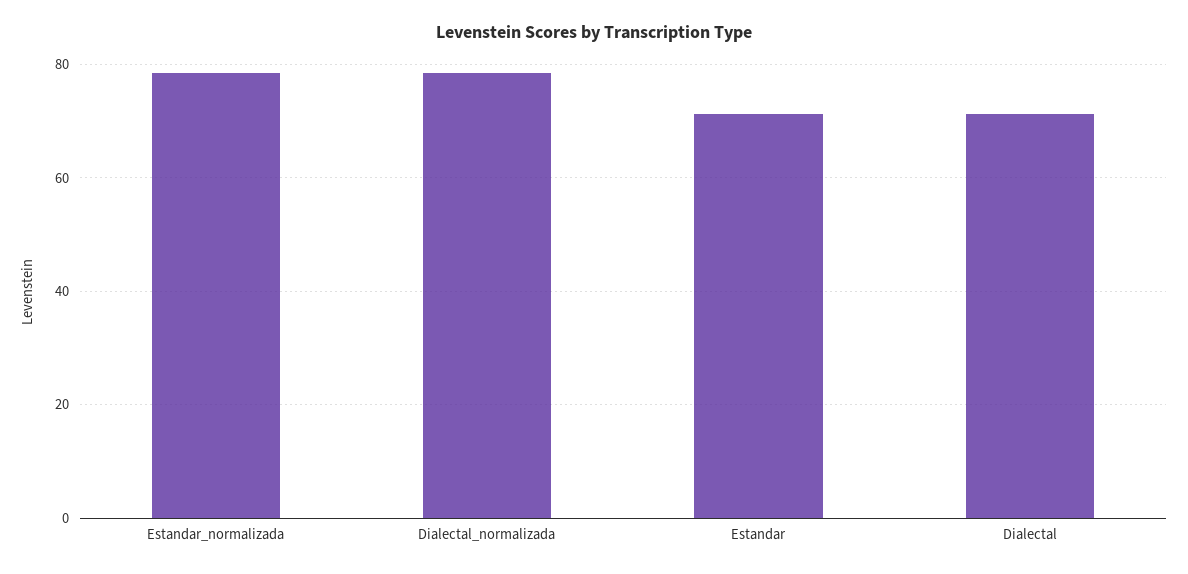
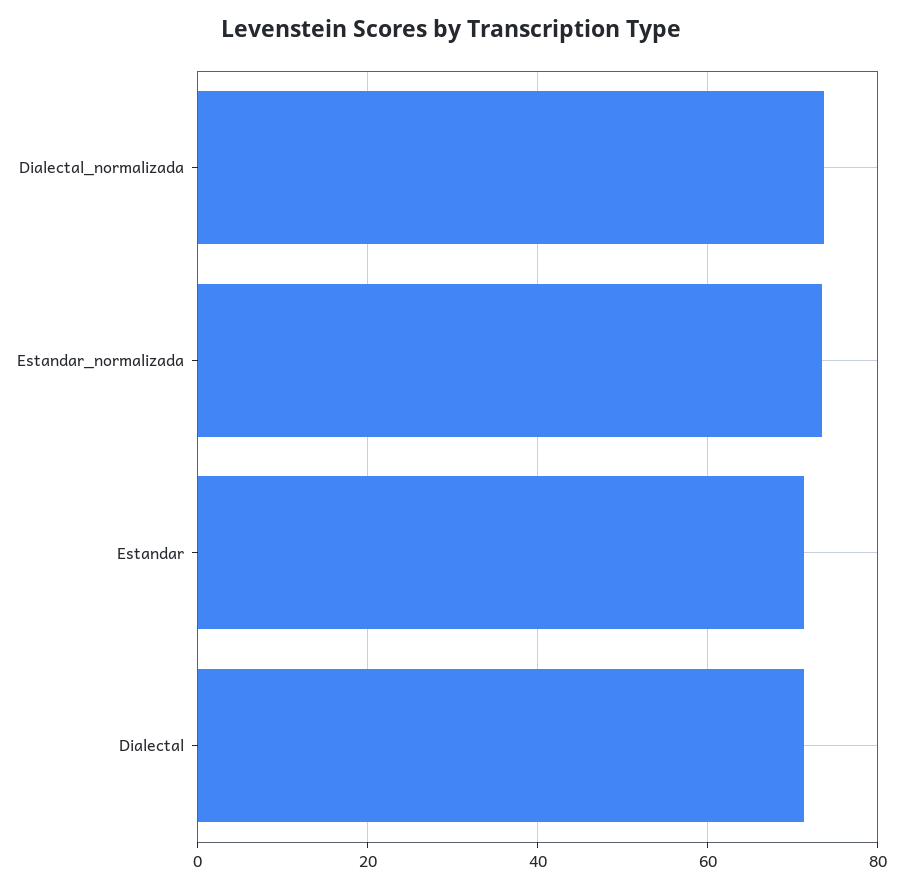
  {
-   "Estandar_normalizada": 78,
+   "Estandar_normalizada": 74,
-   "Dialectal_normalizada": 78,
+   "Dialectal_normalizada": 74,
    "Estandar": 72,
    "Dialectal": 72
  }

